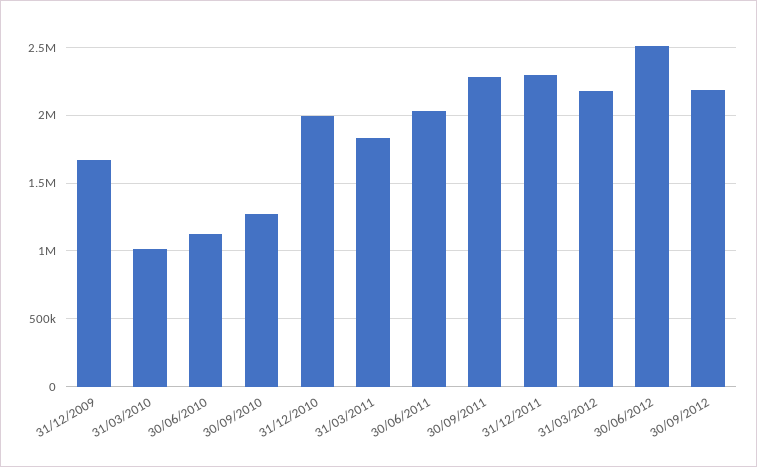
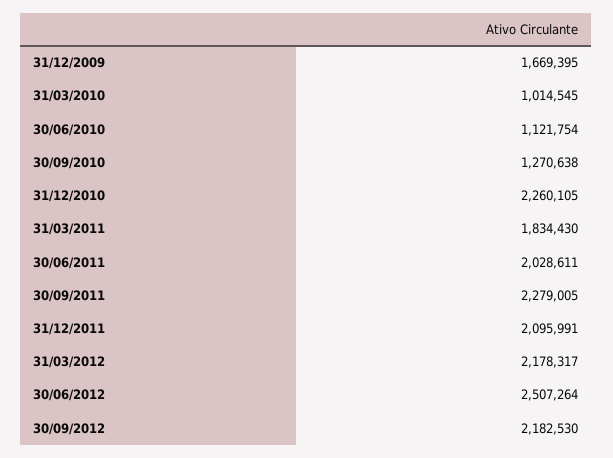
  {
    "31/12/2009": 1669395,
    "31/03/2010": 1014545,
    "30/06/2010": 1121754,
    "30/09/2010": 1270638,
-   "31/12/2010": 2000000,
+   "31/12/2010": 2260105,
    "31/03/2011": 1834430,
    "30/06/2011": 2028611,
    "30/09/2011": 2279005,
-   "31/12/2011": 2300000,
+   "31/12/2011": 2095991,
    "31/03/2012": 2178317,
    "30/06/2012": 2507264,
    "30/09/2012": 2182530
  }

